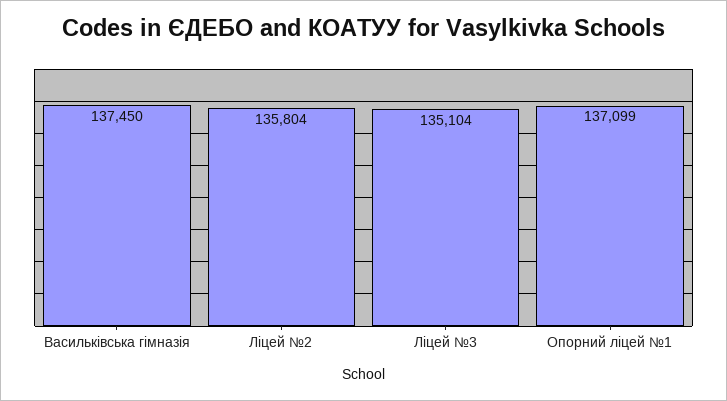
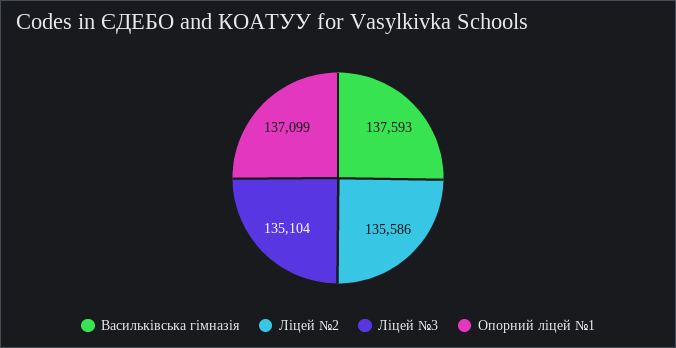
  {
-   "Васильківська гімназія": 137450,
+   "Васильківська гімназія": 137593,
-   "Ліцей №2": 135804,
+   "Ліцей №2": 135586,
    "Ліцей №3": 135104,
    "Опорний ліцей №1": 137099
  }

